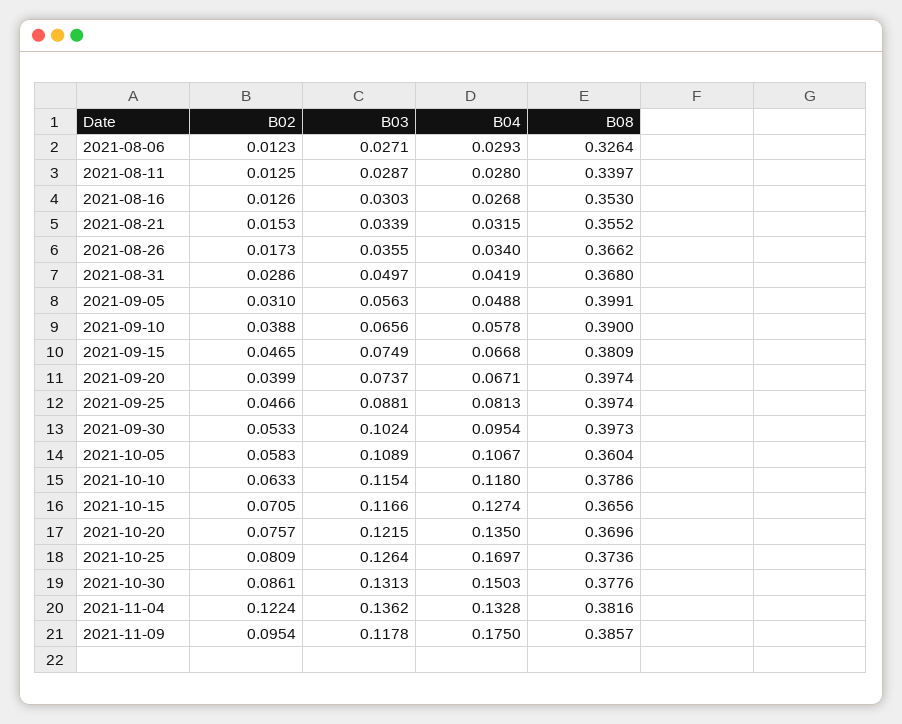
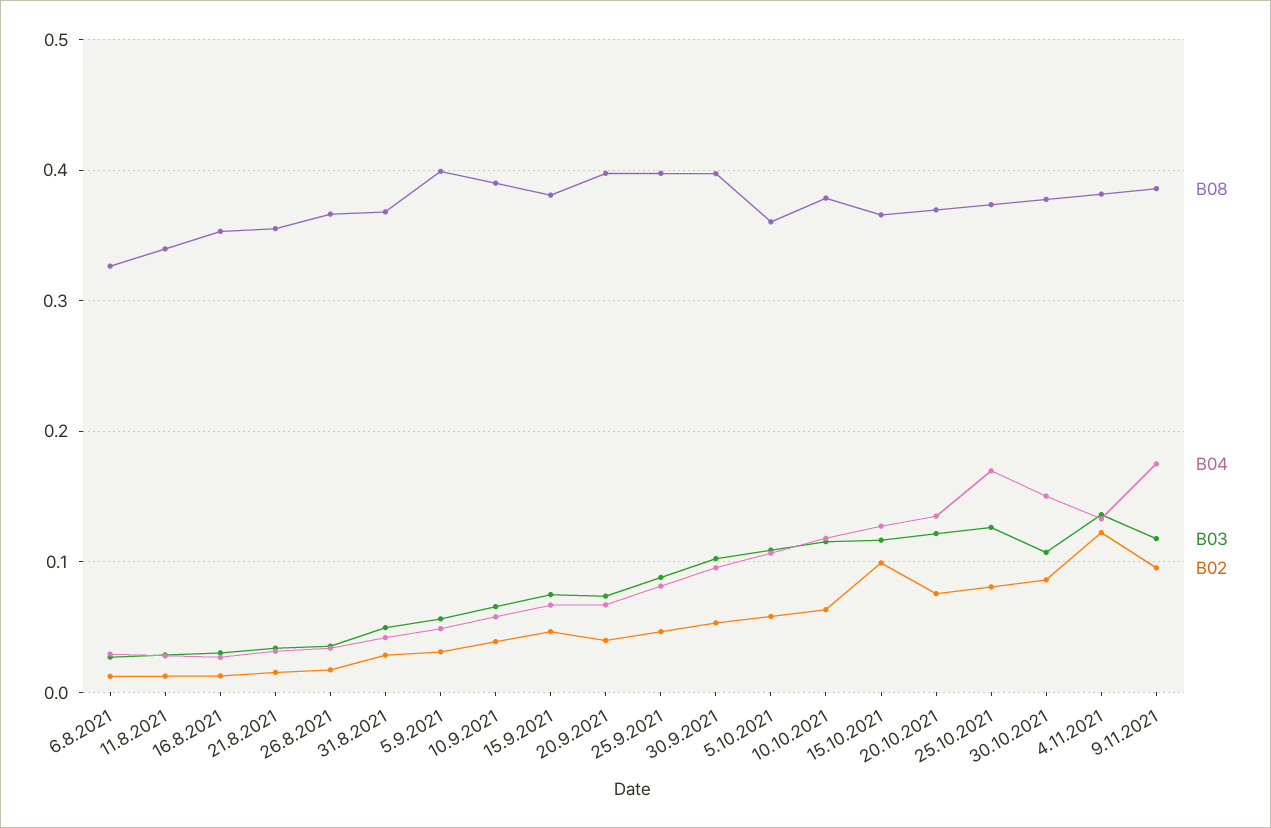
  {
    "B02": {
      "2021-08-06": 0.0123,
      "2021-08-11": 0.0125,
      "2021-08-16": 0.0126,
      "2021-08-21": 0.0153,
      "2021-08-26": 0.0173,
      "2021-08-31": 0.0286,
      "2021-09-05": 0.031,
      "2021-09-10": 0.0388,
      "2021-09-15": 0.0465,
      "2021-09-20": 0.0399,
      "2021-09-25": 0.0466,
      "2021-09-30": 0.0533,
      "2021-10-05": 0.0583,
      "2021-10-10": 0.0633,
-     "2021-10-15": 0.0705,
+     "2021-10-15": 0.1,
      "2021-10-20": 0.0757,
      "2021-10-25": 0.0809,
      "2021-10-30": 0.0861,
      "2021-11-04": 0.1224,
      "2021-11-09": 0.0954
    },
    "B03": {
      "2021-08-06": 0.0271,
      "2021-08-11": 0.0287,
      "2021-08-16": 0.0303,
      "2021-08-21": 0.0339,
      "2021-08-26": 0.0355,
      "2021-08-31": 0.0497,
      "2021-09-05": 0.0563,
      "2021-09-10": 0.0656,
      "2021-09-15": 0.0749,
      "2021-09-20": 0.0737,
      "2021-09-25": 0.0881,
      "2021-09-30": 0.1024,
      "2021-10-05": 0.1089,
      "2021-10-10": 0.1154,
      "2021-10-15": 0.1166,
      "2021-10-20": 0.1215,
      "2021-10-25": 0.1264,
-     "2021-10-30": 0.1313,
+     "2021-10-30": 0.11,
      "2021-11-04": 0.1362,
      "2021-11-09": 0.1178
    },
    "B04": {
      "2021-08-06": 0.0293,
      "2021-08-11": 0.028,
      "2021-08-16": 0.0268,
      "2021-08-21": 0.0315,
      "2021-08-26": 0.034,
      "2021-08-31": 0.0419,
      "2021-09-05": 0.0488,
      "2021-09-10": 0.0578,
      "2021-09-15": 0.0668,
      "2021-09-20": 0.0671,
      "2021-09-25": 0.0813,
      "2021-09-30": 0.0954,
      "2021-10-05": 0.1067,
      "2021-10-10": 0.118,
      "2021-10-15": 0.1274,
      "2021-10-20": 0.135,
      "2021-10-25": 0.1697,
      "2021-10-30": 0.1503,
      "2021-11-04": 0.1328,
      "2021-11-09": 0.175
    },
    "B08": {
      "2021-08-06": 0.3264,
      "2021-08-11": 0.3397,
      "2021-08-16": 0.353,
      "2021-08-21": 0.3552,
      "2021-08-26": 0.3662,
      "2021-08-31": 0.368,
      "2021-09-05": 0.3991,
      "2021-09-10": 0.39,
      "2021-09-15": 0.3809,
      "2021-09-20": 0.3974,
      "2021-09-25": 0.3974,
      "2021-09-30": 0.3973,
      "2021-10-05": 0.3604,
      "2021-10-10": 0.3786,
      "2021-10-15": 0.3656,
      "2021-10-20": 0.3696,
      "2021-10-25": 0.3736,
      "2021-10-30": 0.3776,
      "2021-11-04": 0.3816,
      "2021-11-09": 0.3857
    }
  }

